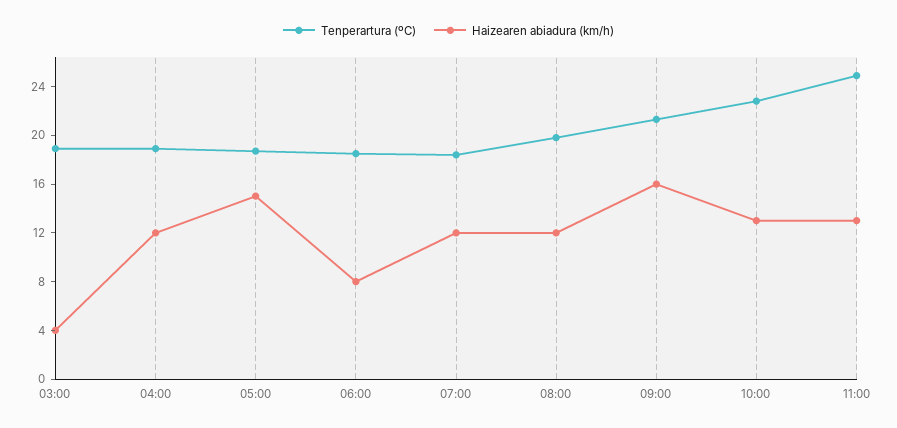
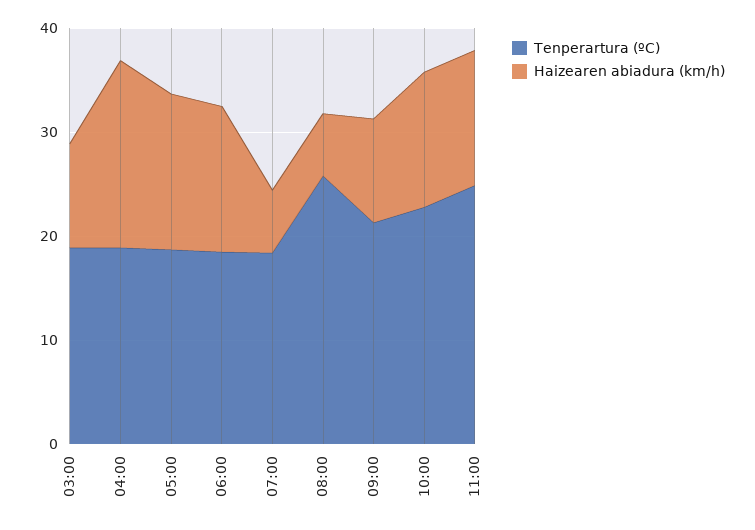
  {
    "Tenperartura (ºC)": {
      "03:00": 19,
      "04:00": 19,
      "05:00": 19,
      "06:00": 19,
      "07:00": 18,
-     "08:00": 20,
+     "08:00": 26,
      "09:00": 21,
      "10:00": 23,
      "11:00": 25
    },
    "Haizearen abiadura (km/h)": {
-     "03:00": 4,
+     "03:00": 10,
-     "04:00": 12,
+     "04:00": 18,
      "05:00": 15,
-     "06:00": 8,
+     "06:00": 14,
-     "07:00": 12,
+     "07:00": 6,
-     "08:00": 12,
+     "08:00": 6,
-     "09:00": 16,
+     "09:00": 10,
      "10:00": 13,
      "11:00": 13
    }
  }

